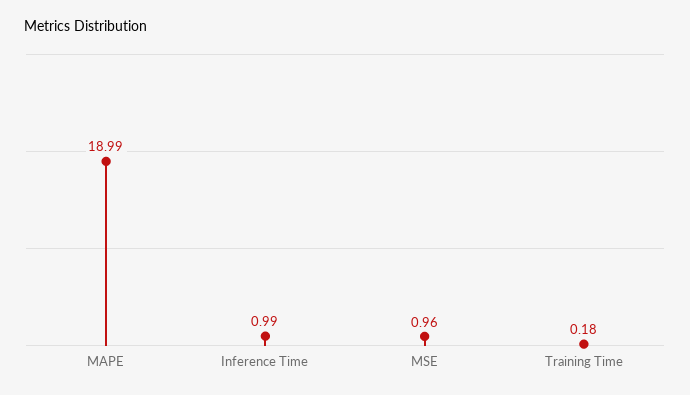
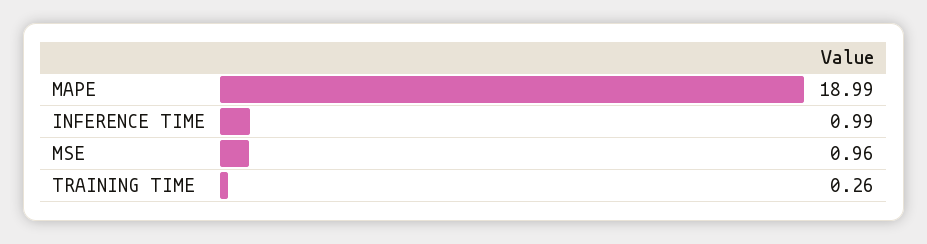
  {
    "MAPE": 18.99,
    "Inference Time": 0.99,
    "MSE": 0.96,
-   "Training Time": 0.18
+   "Training Time": 0.26
  }

